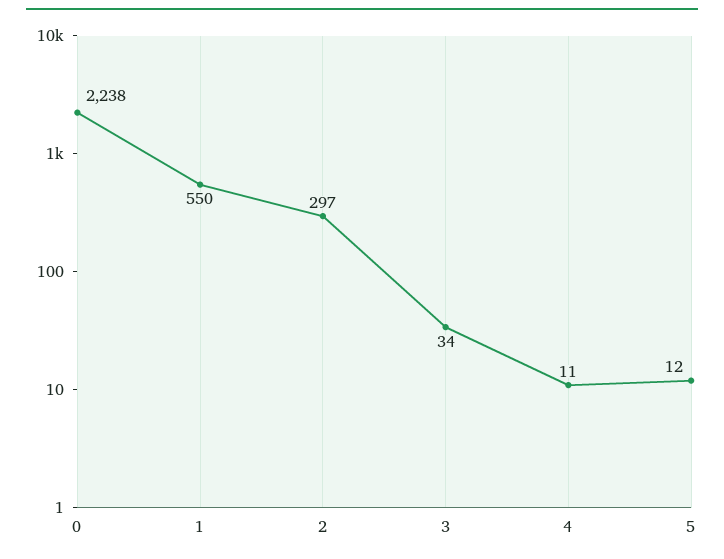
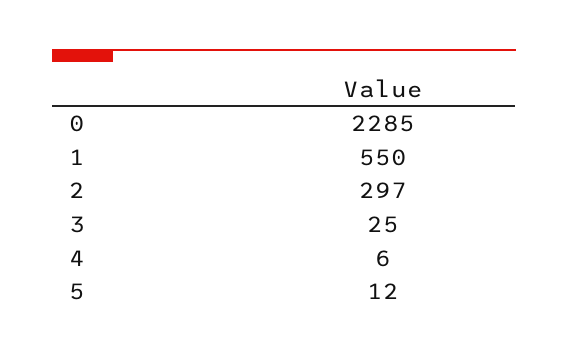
  {
-   "0": 2238,
+   "0": 2285,
    "1": 550,
    "2": 297,
-   "3": 34,
+   "3": 25,
-   "4": 11,
+   "4": 6,
    "5": 12
  }

